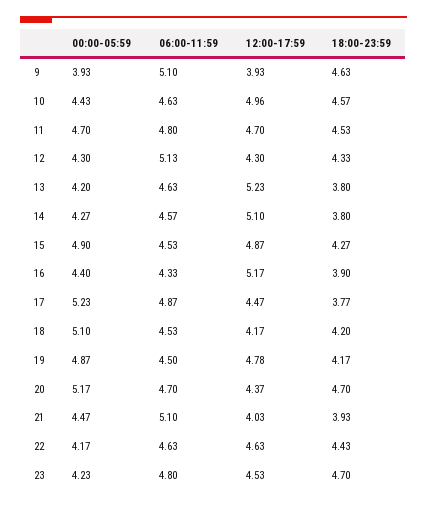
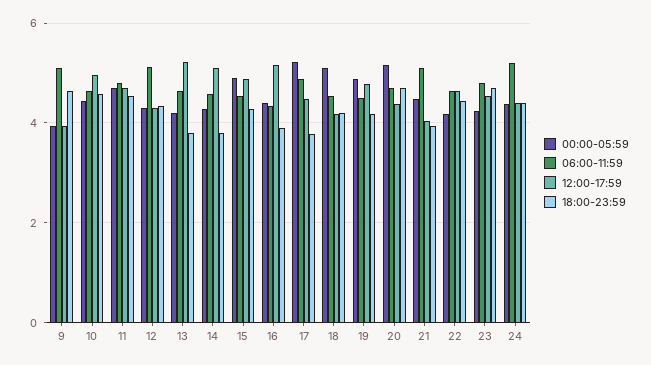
  {
    "00:00-05:59": {
      "9": 3.93,
      "10": 4.43,
      "11": 4.7,
      "12": 4.3,
      "13": 4.2,
      "14": 4.27,
      "15": 4.9,
      "16": 4.4,
      "17": 5.23,
      "18": 5.1,
      "19": 4.87,
      "20": 5.17,
      "21": 4.47,
      "22": 4.17,
-     "23": 4.23
+     "23": 4.23,
+     "24": 4.4
    },
    "06:00-11:59": {
      "9": 5.1,
      "10": 4.63,
      "11": 4.8,
      "12": 5.13,
      "13": 4.63,
      "14": 4.57,
      "15": 4.53,
      "16": 4.33,
      "17": 4.87,
      "18": 4.53,
      "19": 4.5,
      "20": 4.7,
      "21": 5.1,
      "22": 4.63,
-     "23": 4.8
+     "23": 4.8,
+     "24": 5.2
    },
    "12:00-17:59": {
      "9": 3.93,
      "10": 4.96,
      "11": 4.7,
      "12": 4.3,
      "13": 5.23,
      "14": 5.1,
      "15": 4.87,
      "16": 5.17,
      "17": 4.47,
      "18": 4.17,
      "19": 4.78,
      "20": 4.37,
      "21": 4.03,
      "22": 4.63,
-     "23": 4.53
+     "23": 4.53,
+     "24": 4.4
    },
    "18:00-23:59": {
      "9": 4.63,
      "10": 4.57,
      "11": 4.53,
      "12": 4.33,
      "13": 3.8,
      "14": 3.8,
      "15": 4.27,
      "16": 3.9,
      "17": 3.77,
      "18": 4.2,
      "19": 4.17,
      "20": 4.7,
      "21": 3.93,
      "22": 4.43,
-     "23": 4.7
+     "23": 4.7,
+     "24": 4.4
    }
  }

